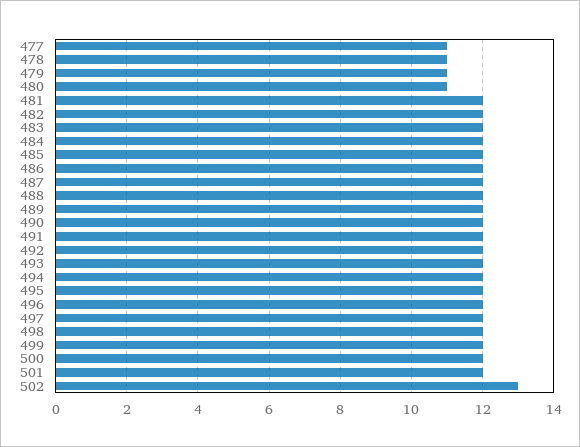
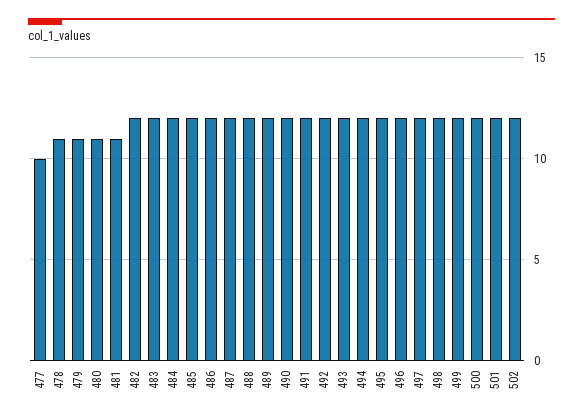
  {
-   "477": 11,
+   "477": 10,
    "478": 11,
    "479": 11,
    "480": 11,
-   "481": 12,
+   "481": 11,
    "482": 12,
    "483": 12,
    "484": 12,
    "485": 12,
    "486": 12,
    "487": 12,
    "488": 12,
    "489": 12,
    "490": 12,
    "491": 12,
    "492": 12,
    "493": 12,
    "494": 12,
    "495": 12,
    "496": 12,
    "497": 12,
    "498": 12,
    "499": 12,
    "500": 12,
    "501": 12,
-   "502": 13
+   "502": 12
  }

